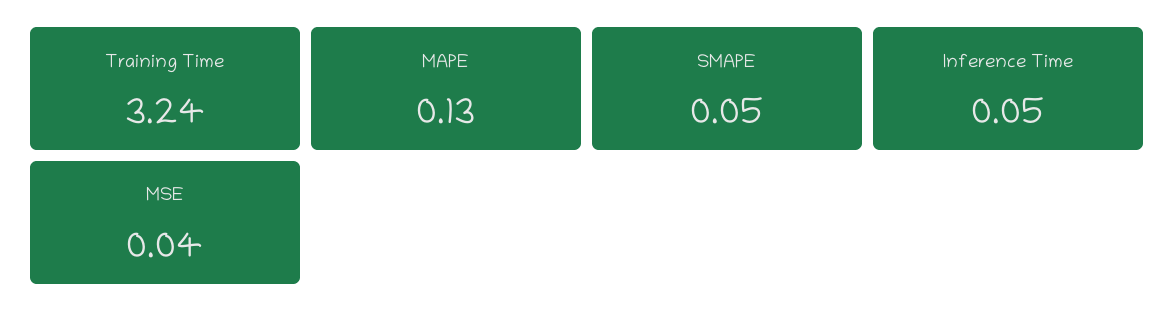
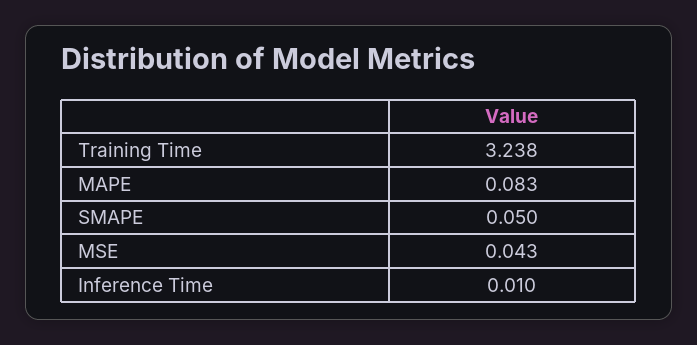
  {
    "Training Time": 3.238,
-   "MAPE": 0.13,
+   "MAPE": 0.083,
    "SMAPE": 0.05,
-   "Inference Time": 0.05,
+   "Inference Time": 0.01,
    "MSE": 0.043
  }

